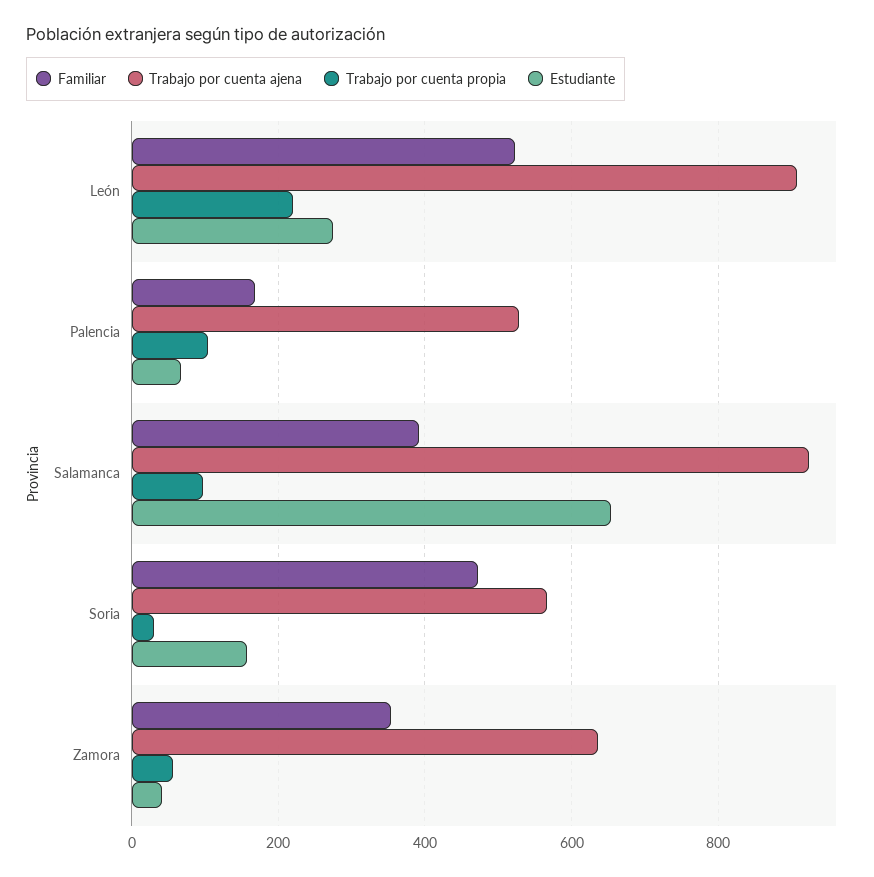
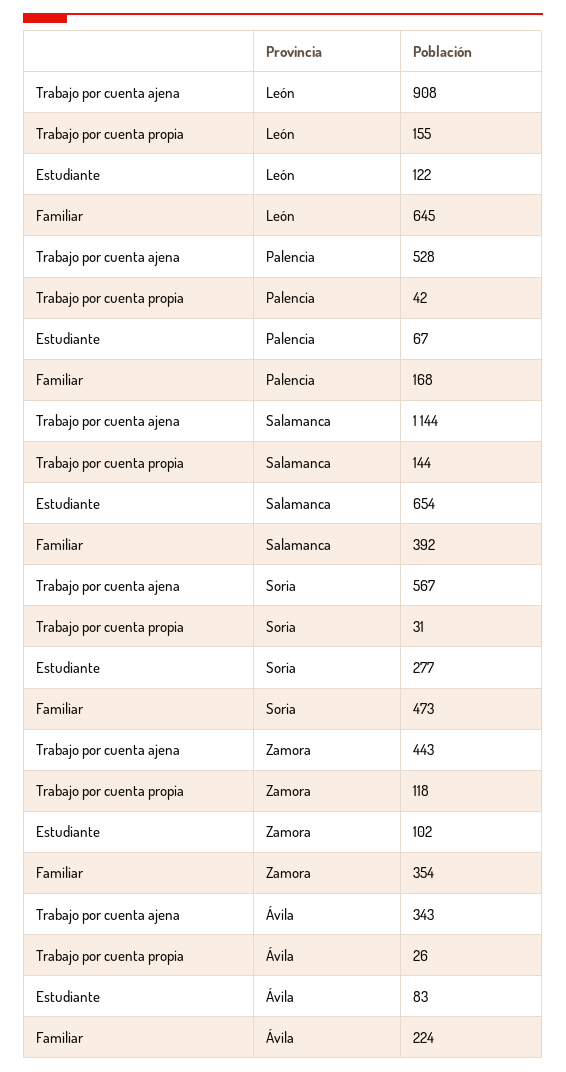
  {
    "Familiar": {
-     "León": 520,
+     "León": 645,
      "Palencia": 168,
      "Salamanca": 392,
      "Soria": 473,
-     "Zamora": 354
+     "Zamora": 354,
+     "Ávila": 224
    },
    "Trabajo por cuenta ajena": {
      "León": 908,
      "Palencia": 528,
-     "Salamanca": 920,
+     "Salamanca": 1144,
      "Soria": 567,
-     "Zamora": 640
+     "Zamora": 443,
+     "Ávila": 343
    },
    "Trabajo por cuenta propia": {
-     "León": 220,
+     "León": 155,
-     "Palencia": 100,
+     "Palencia": 42,
-     "Salamanca": 100,
+     "Salamanca": 144,
      "Soria": 31,
-     "Zamora": 60
+     "Zamora": 118,
+     "Ávila": 26
    },
    "Estudiante": {
-     "León": 280,
+     "León": 122,
      "Palencia": 67,
      "Salamanca": 654,
-     "Soria": 160,
+     "Soria": 277,
-     "Zamora": 40
+     "Zamora": 102,
+     "Ávila": 83
    }
  }

